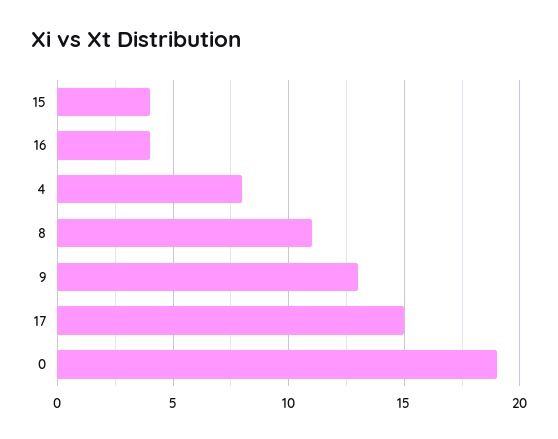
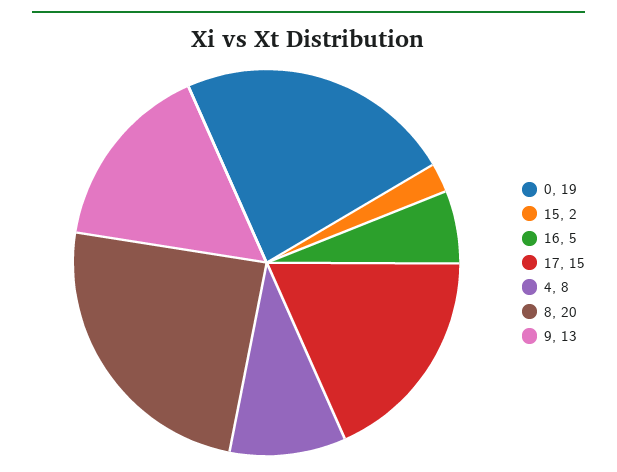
  {
-   "15": 4,
+   "15": 2,
-   "16": 4,
+   "16": 5,
    "4": 8,
-   "8": 11,
+   "8": 20,
    "9": 13,
    "17": 15,
    "0": 19
  }

